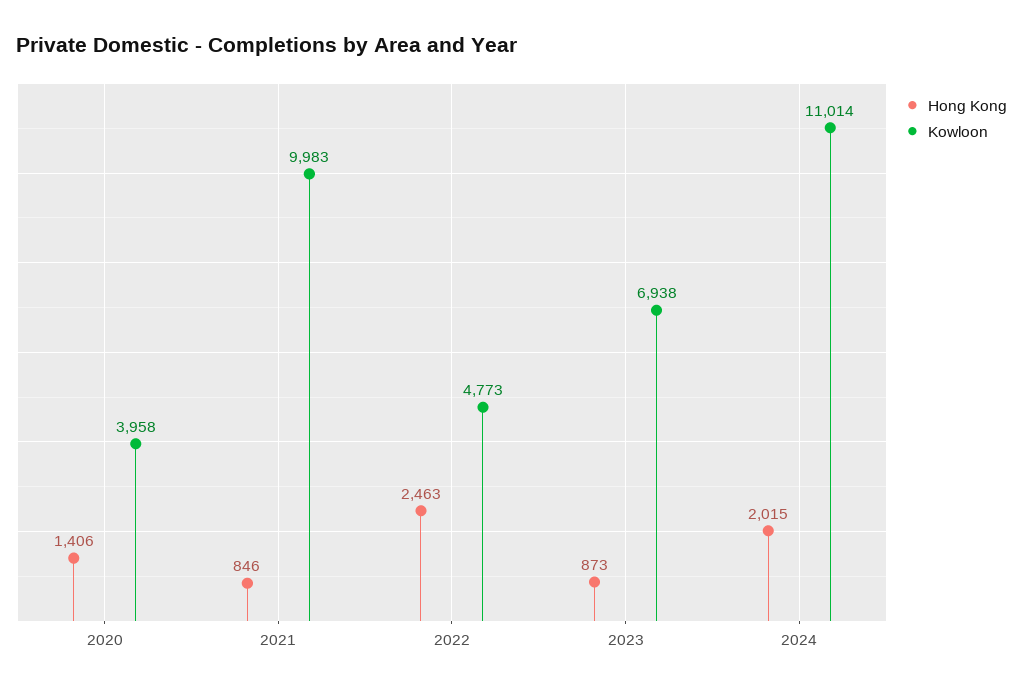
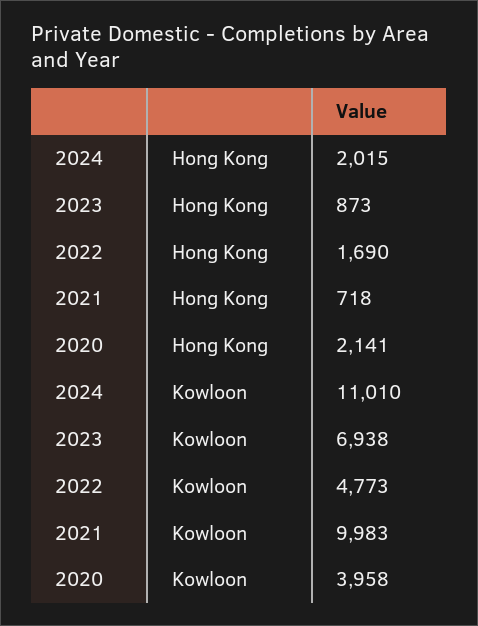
  {
    "Hong Kong": {
-     "2020": 1406,
+     "2020": 2141,
-     "2021": 846,
+     "2021": 718,
-     "2022": 2463,
+     "2022": 1690,
      "2023": 873,
      "2024": 2015
    },
    "Kowloon": {
      "2020": 3958,
      "2021": 9983,
      "2022": 4773,
      "2023": 6938,
-     "2024": 11014
+     "2024": 11010
    }
  }

